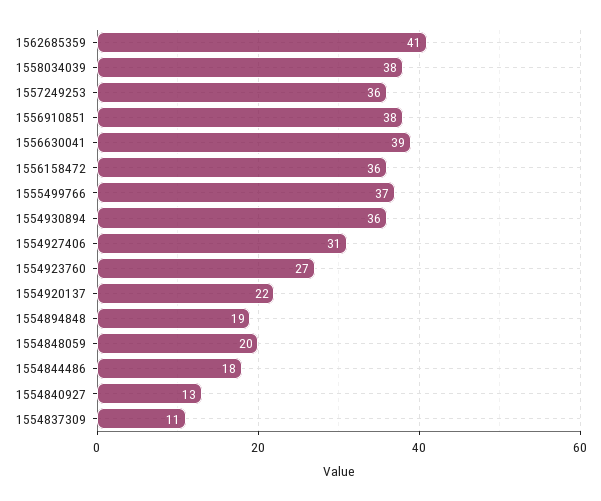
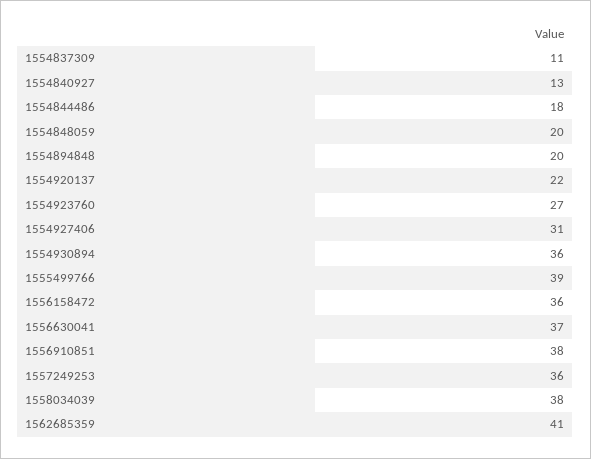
  {
    "1562685359": 41,
    "1558034039": 38,
    "1557249253": 36,
    "1556910851": 38,
-   "1556630041": 39,
+   "1556630041": 37,
    "1556158472": 36,
-   "1555499766": 37,
+   "1555499766": 39,
    "1554930894": 36,
    "1554927406": 31,
    "1554923760": 27,
    "1554920137": 22,
-   "1554894848": 19,
+   "1554894848": 20,
    "1554848059": 20,
    "1554844486": 18,
    "1554840927": 13,
    "1554837309": 11
  }

